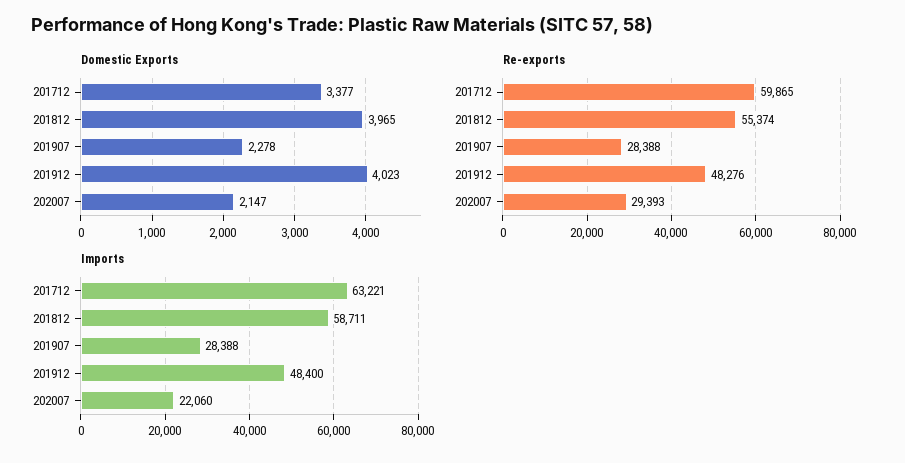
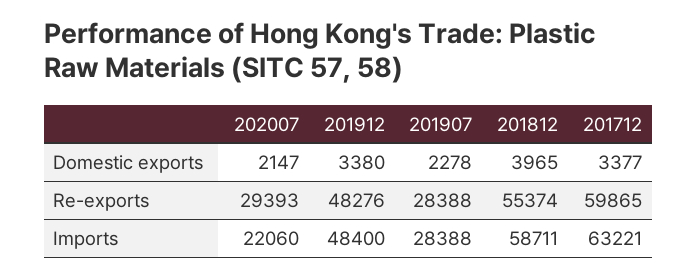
  {
    "Domestic Exports": {
      "201712": 3377,
      "201812": 3965,
      "201907": 2278,
-     "201912": 4023,
+     "201912": 3380,
      "202007": 2147
    },
    "Re-exports": {
      "201712": 59865,
      "201812": 55374,
      "201907": 28388,
      "201912": 48276,
      "202007": 29393
    },
    "Imports": {
      "201712": 63221,
      "201812": 58711,
      "201907": 28388,
      "201912": 48400,
      "202007": 22060
    }
  }

